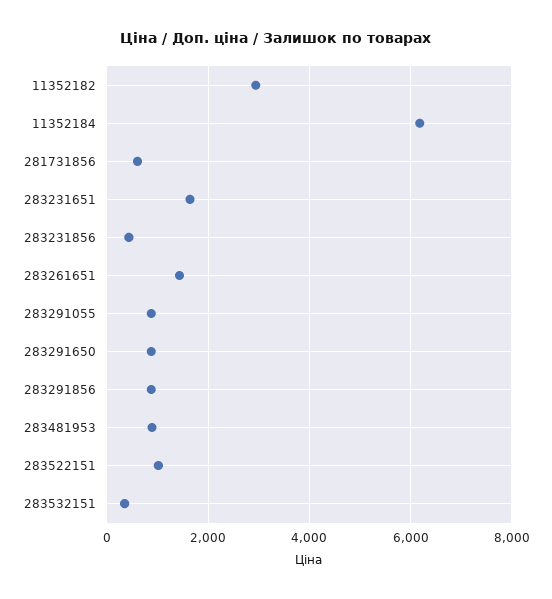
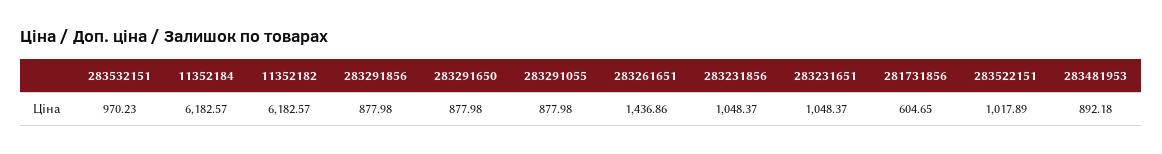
  {
-   "11352182": 3000,
+   "11352182": 6182.57,
    "11352184": 6182.57,
    "281731856": 604.65,
-   "283231651": 1600,
+   "283231651": 1048.37,
-   "283231856": 400,
+   "283231856": 1048.37,
    "283261651": 1436.86,
    "283291055": 877.98,
    "283291650": 877.98,
    "283291856": 877.98,
    "283481953": 892.18,
    "283522151": 1017.89,
-   "283532151": 400
+   "283532151": 970.23
  }

